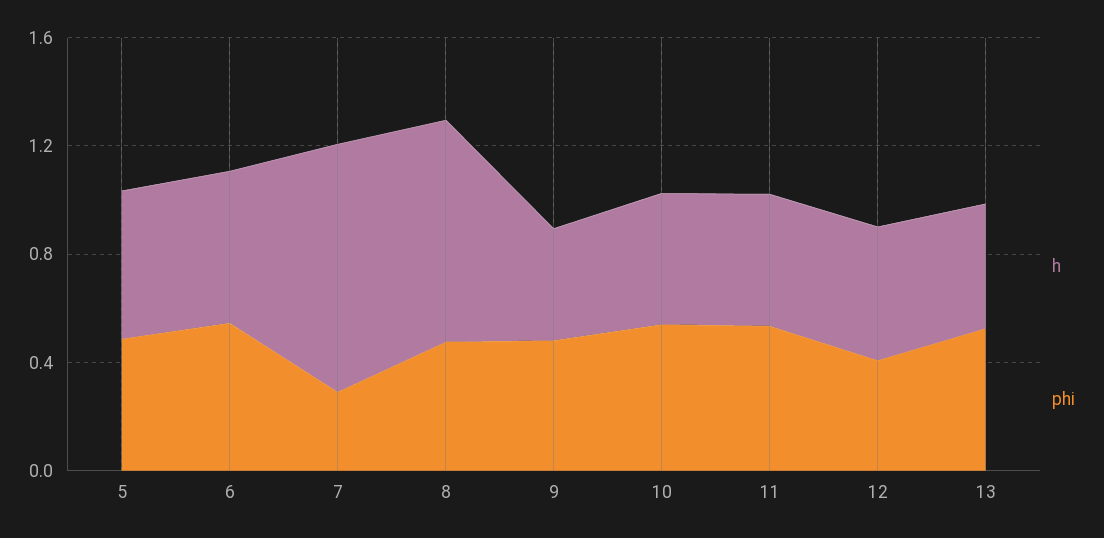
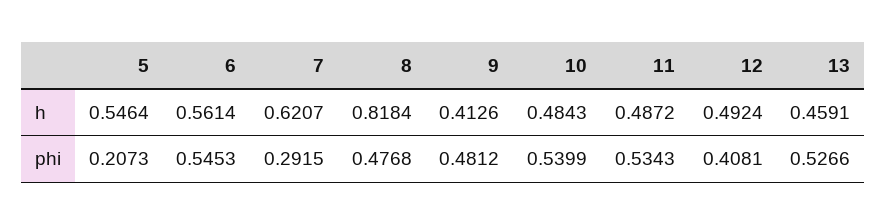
  {
    "h": {
      "5": 0.5464,
      "6": 0.5614,
-     "7": 0.9,
+     "7": 0.6207,
      "8": 0.8184,
      "9": 0.4126,
      "10": 0.4843,
      "11": 0.4872,
      "12": 0.4924,
      "13": 0.4591
    },
    "phi": {
-     "5": 0.5,
+     "5": 0.2073,
      "6": 0.5453,
      "7": 0.2915,
      "8": 0.4768,
      "9": 0.4812,
      "10": 0.5399,
      "11": 0.5343,
      "12": 0.4081,
      "13": 0.5266
    }
  }

